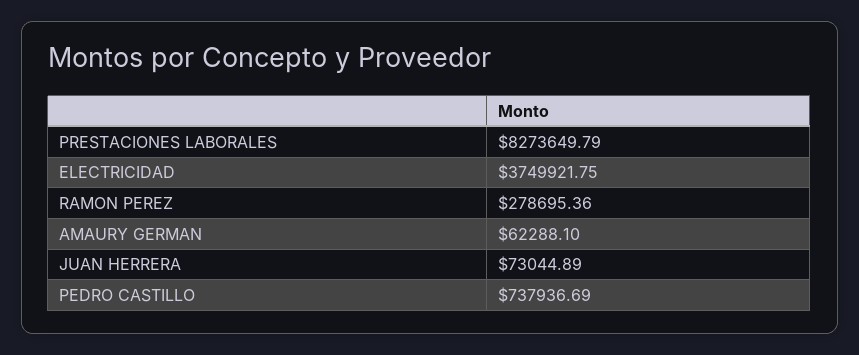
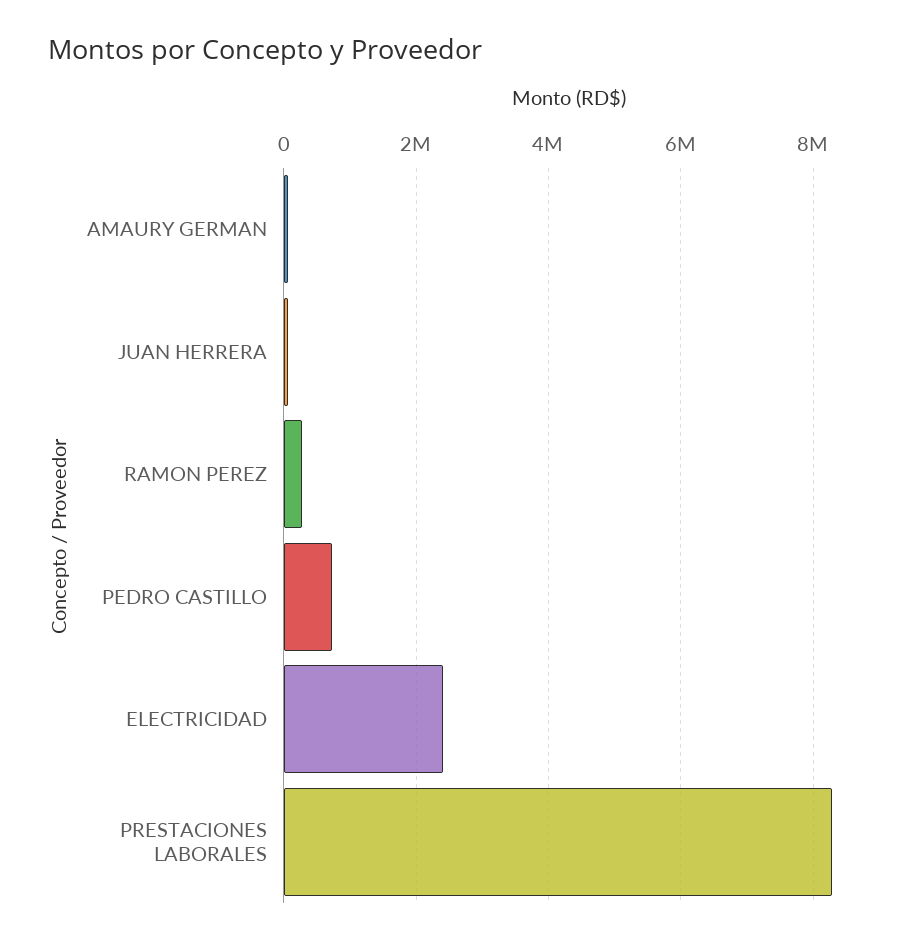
  {
    "PRESTACIONES LABORALES": 8273649.79,
-   "ELECTRICIDAD": 3749921.75,
+   "ELECTRICIDAD": 2400000,
    "RAMON PEREZ": 278695.36,
    "AMAURY GERMAN": 62288.1,
    "JUAN HERRERA": 73044.89,
    "PEDRO CASTILLO": 737936.69
  }

